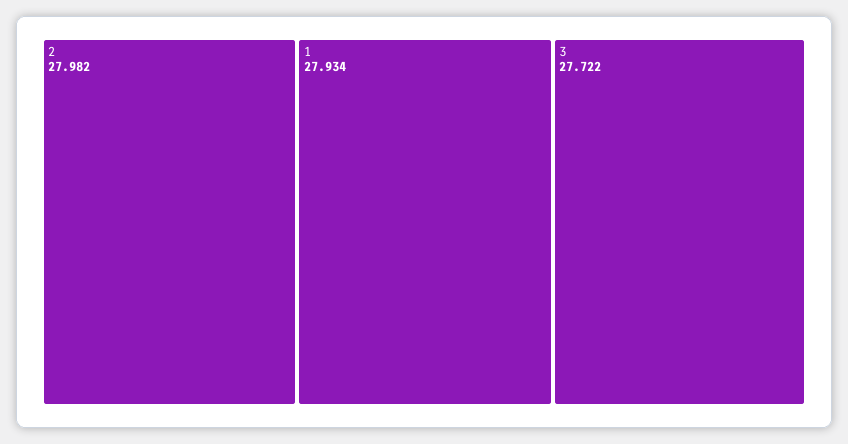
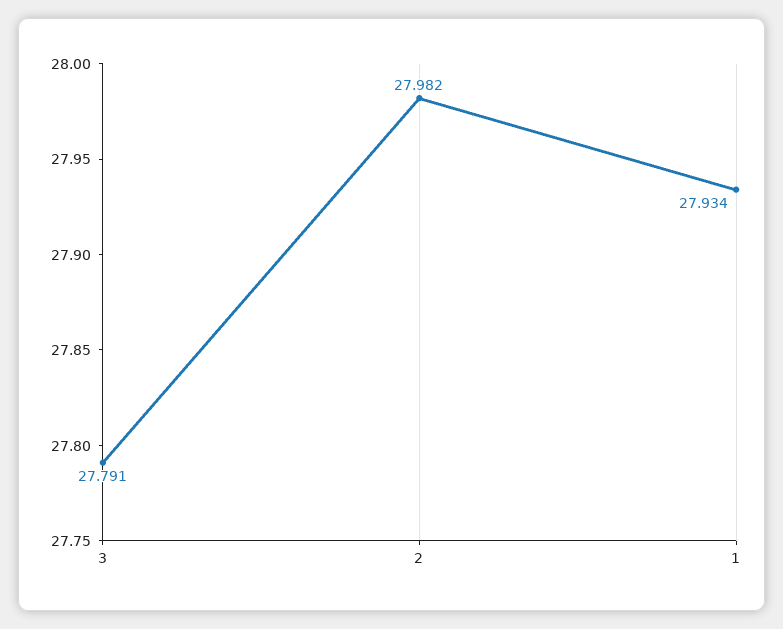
  {
    "2": 27.982,
    "1": 27.934,
-   "3": 27.722
+   "3": 27.791
  }

